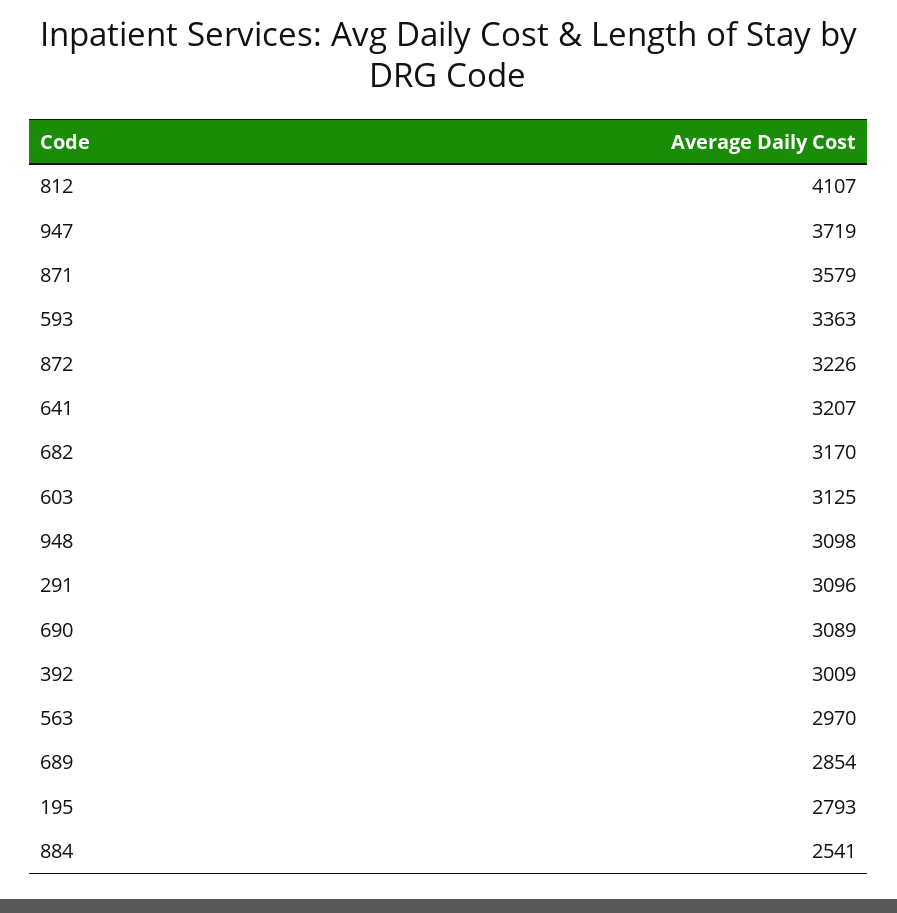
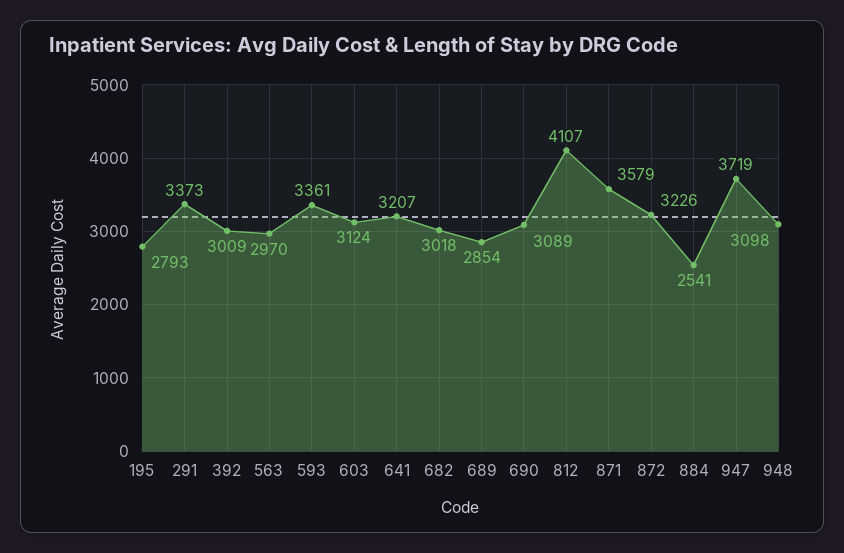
  {
    "812": 4107,
    "947": 3719,
    "871": 3579,
-   "593": 3363,
+   "593": 3361,
    "872": 3226,
    "641": 3207,
-   "682": 3170,
+   "682": 3018,
-   "603": 3125,
+   "603": 3124,
    "948": 3098,
-   "291": 3096,
+   "291": 3373,
    "690": 3089,
    "392": 3009,
    "563": 2970,
    "689": 2854,
    "195": 2793,
    "884": 2541
  }

